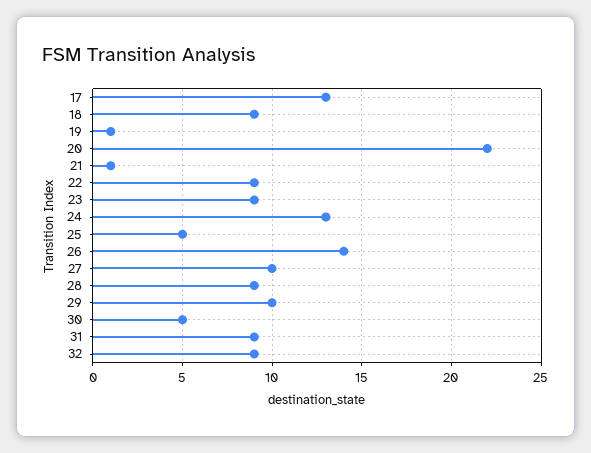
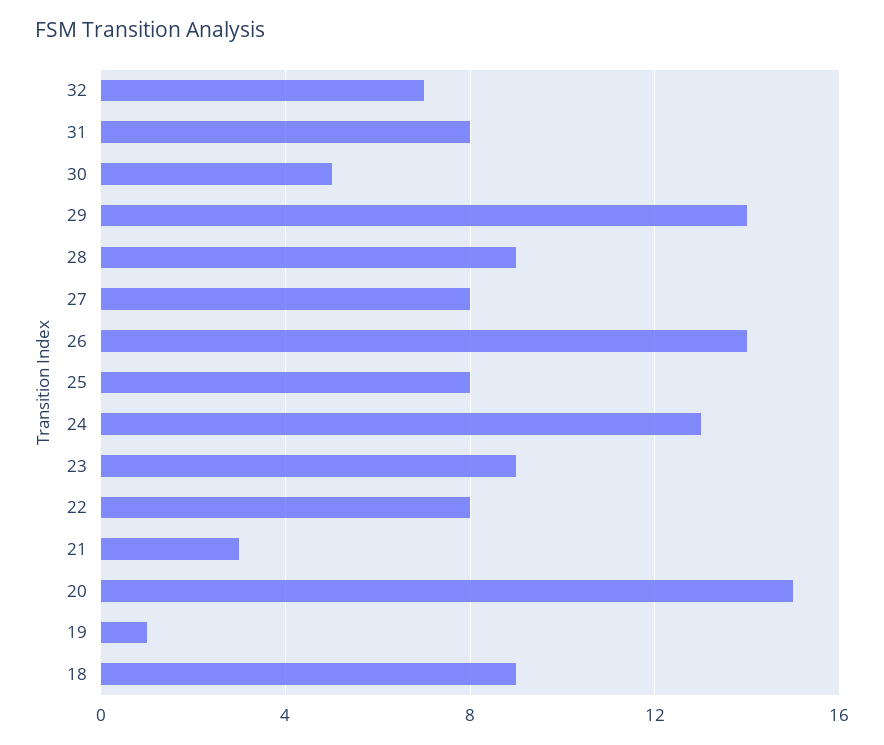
  {
-   "17": 13,
    "18": 9,
    "19": 1,
-   "20": 22,
+   "20": 15,
-   "21": 1,
+   "21": 3,
-   "22": 9,
+   "22": 8,
    "23": 9,
    "24": 13,
-   "25": 5,
+   "25": 8,
    "26": 14,
-   "27": 10,
+   "27": 8,
    "28": 9,
-   "29": 10,
+   "29": 14,
    "30": 5,
-   "31": 9,
+   "31": 8,
-   "32": 9
+   "32": 7
  }

